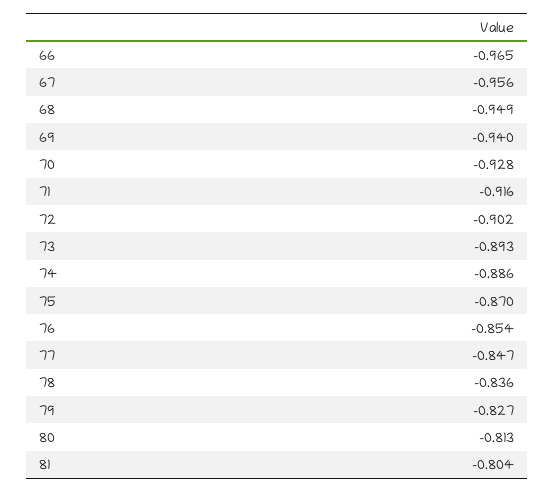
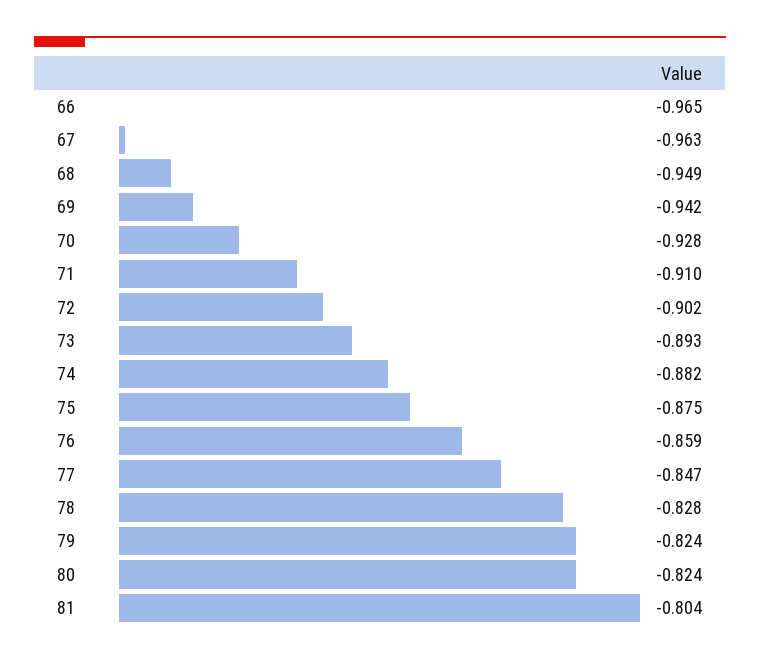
  {
    "66": -0.965,
-   "67": -0.956,
+   "67": -0.963,
    "68": -0.949,
-   "69": -0.94,
+   "69": -0.942,
    "70": -0.928,
-   "71": -0.916,
+   "71": -0.91,
    "72": -0.902,
    "73": -0.893,
-   "74": -0.886,
+   "74": -0.882,
-   "75": -0.87,
+   "75": -0.875,
-   "76": -0.854,
+   "76": -0.859,
    "77": -0.847,
-   "78": -0.836,
+   "78": -0.828,
-   "79": -0.827,
+   "79": -0.824,
-   "80": -0.813,
+   "80": -0.824,
    "81": -0.804
  }

